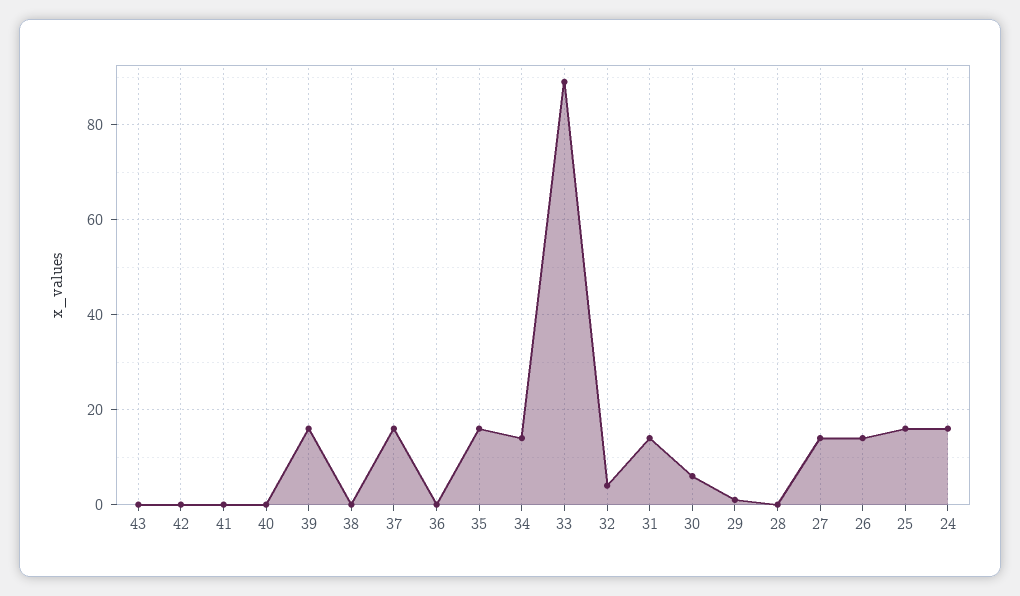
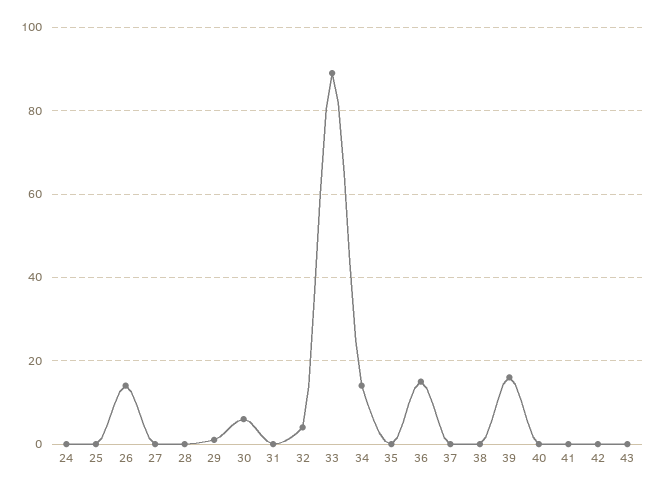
  {
    "43": 0,
    "42": 0,
    "41": 0,
    "40": 0,
    "39": 15,
    "38": 0,
-   "37": 15,
+   "37": 0,
-   "36": 0,
+   "36": 15,
-   "35": 15,
+   "35": 0,
    "34": 15,
    "33": 90,
    "32": 5,
-   "31": 15,
+   "31": 0,
    "30": 5,
    "29": 0,
    "28": 0,
-   "27": 15,
+   "27": 0,
    "26": 15,
-   "25": 15,
+   "25": 0,
-   "24": 15
+   "24": 0
  }

